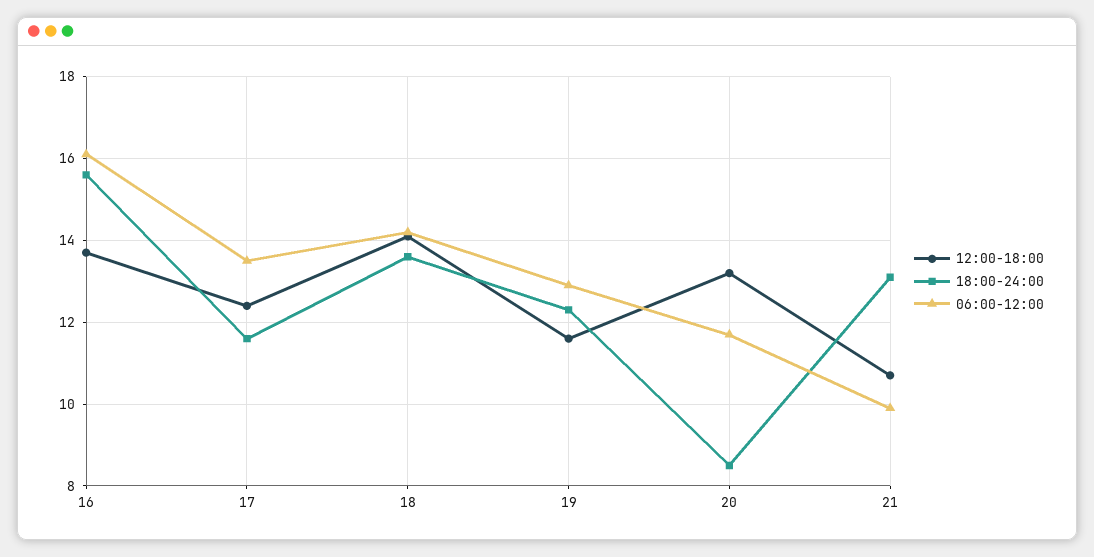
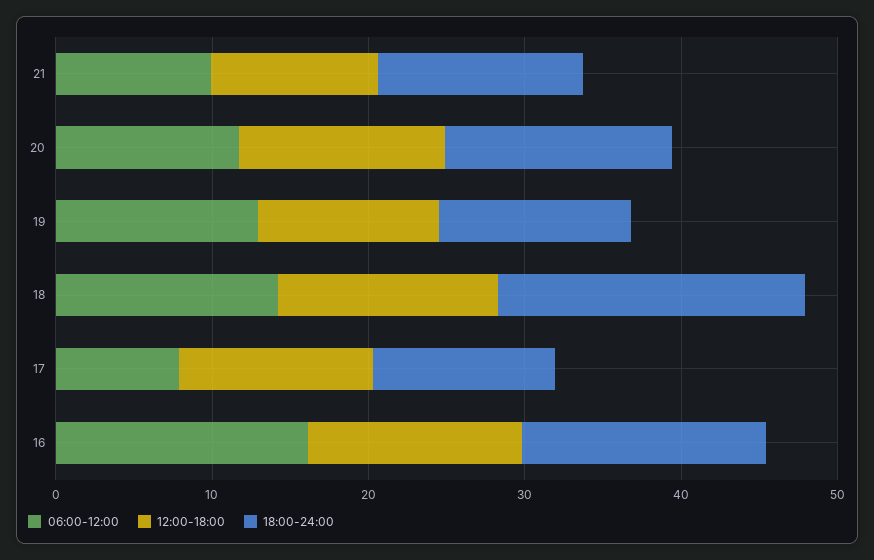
  {
    "12:00-18:00": {
      "16": 13.5,
      "17": 12.5,
      "18": 14,
      "19": 11.5,
      "20": 13,
      "21": 10.5
    },
    "18:00-24:00": {
      "16": 15.5,
      "17": 11.5,
-     "18": 13.5,
+     "18": 20,
      "19": 12.5,
-     "20": 8.5,
+     "20": 14,
      "21": 13
    },
    "06:00-12:00": {
      "16": 16,
-     "17": 13.5,
+     "17": 8,
      "18": 14,
      "19": 13,
      "20": 11.5,
      "21": 10
    }
  }

